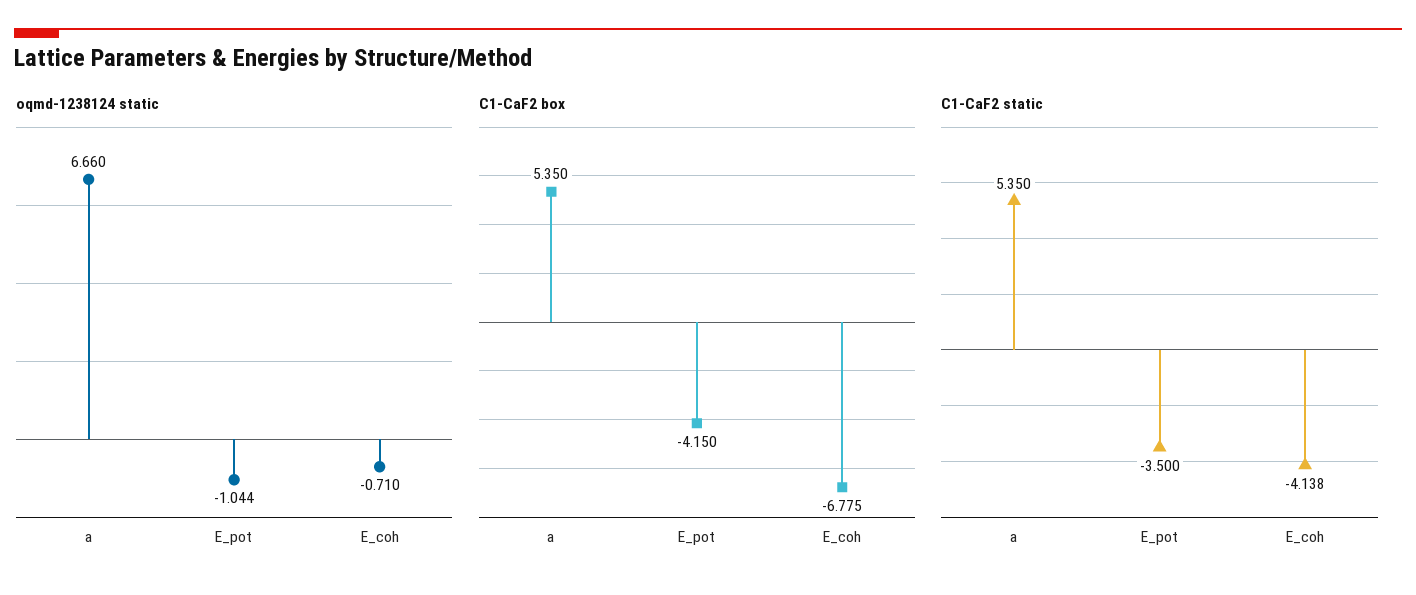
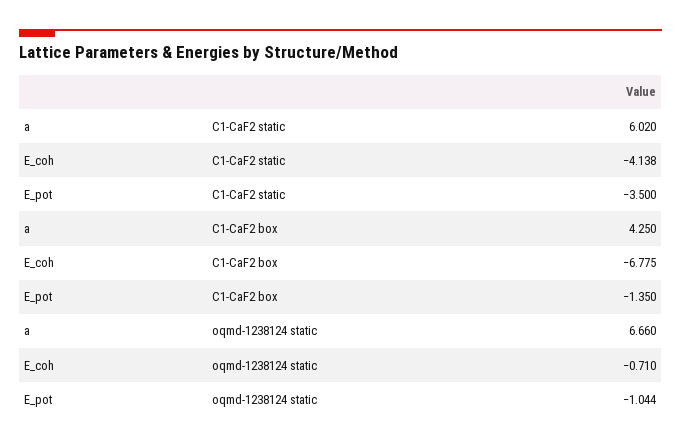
  {
    "oqmd-1238124 static": {
      "a": 6.66,
      "E_pot": -1.044,
      "E_coh": -0.71
    },
    "C1-CaF2 box": {
-     "a": 5.35,
+     "a": 4.25,
-     "E_pot": -4.15,
+     "E_pot": -1.35,
      "E_coh": -6.775
    },
    "C1-CaF2 static": {
-     "a": 5.35,
+     "a": 6.02,
      "E_pot": -3.5,
      "E_coh": -4.138
    }
  }

